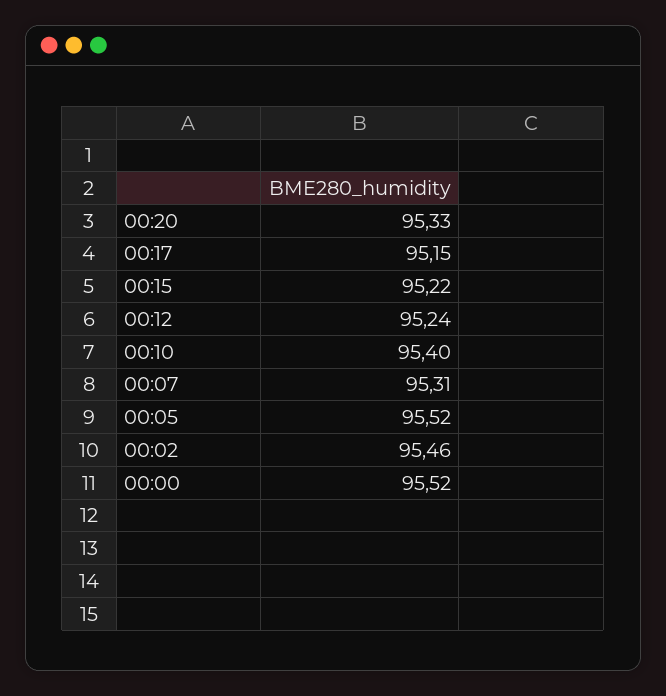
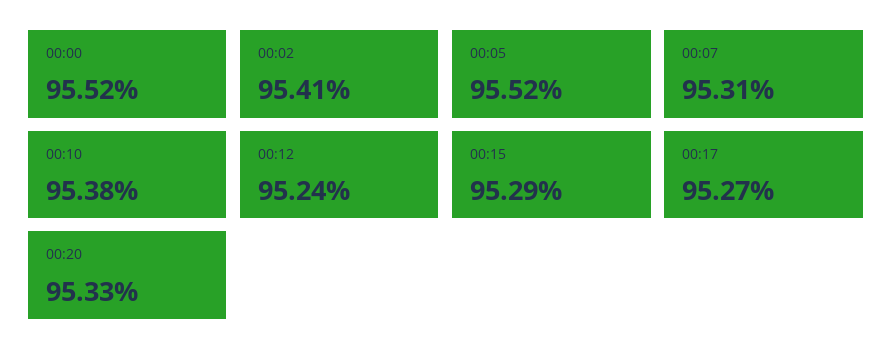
  {
    "00:20": 95.33,
-   "00:17": 95.15,
+   "00:17": 95.27,
-   "00:15": 95.22,
+   "00:15": 95.29,
    "00:12": 95.24,
-   "00:10": 95.4,
+   "00:10": 95.38,
    "00:07": 95.31,
    "00:05": 95.52,
-   "00:02": 95.46,
+   "00:02": 95.41,
    "00:00": 95.52
  }

